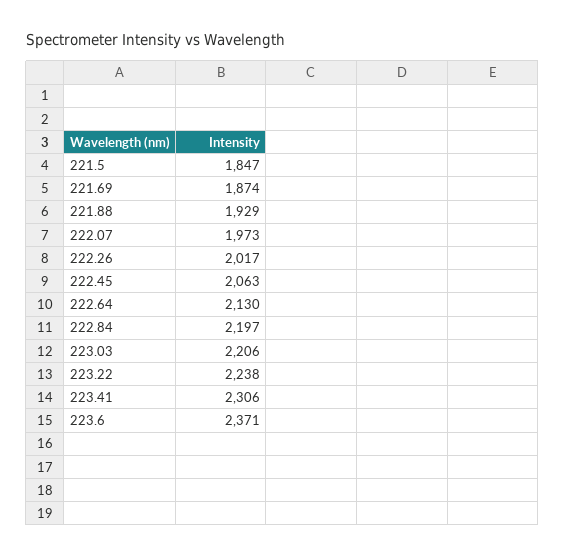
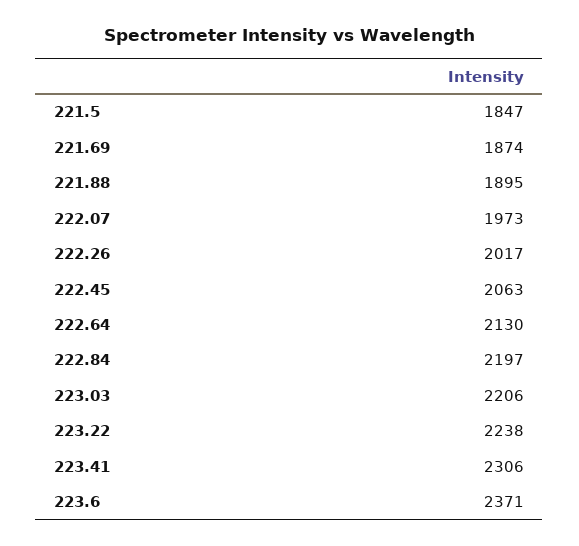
  {
    "221.5": 1847,
    "221.69": 1874,
-   "221.88": 1929,
+   "221.88": 1895,
    "222.07": 1973,
    "222.26": 2017,
    "222.45": 2063,
    "222.64": 2130,
    "222.84": 2197,
    "223.03": 2206,
    "223.22": 2238,
    "223.41": 2306,
    "223.6": 2371
  }

